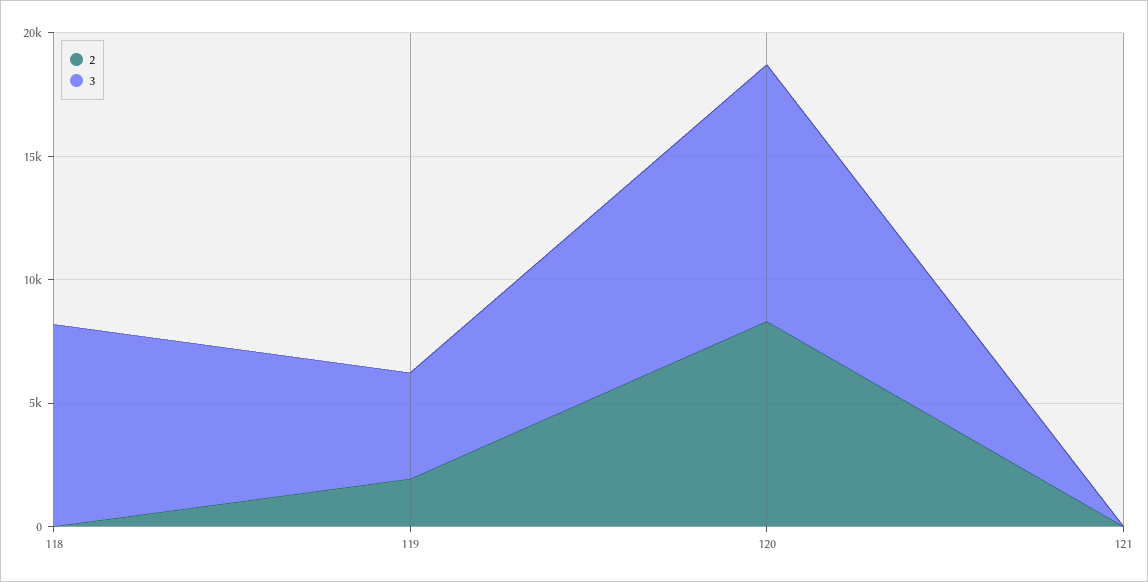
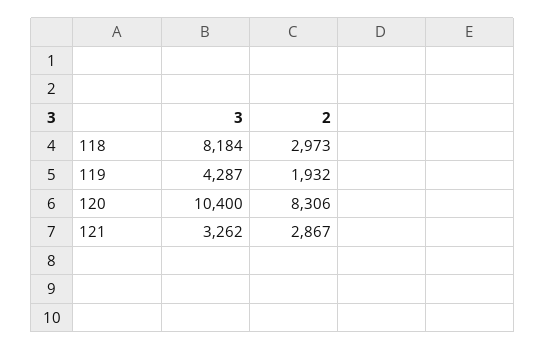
  {
    "2": {
-     "118": 0,
+     "118": 2973,
      "119": 1932,
      "120": 8306,
-     "121": 0
+     "121": 2867
    },
    "3": {
      "118": 8184,
      "119": 4287,
      "120": 10400,
-     "121": 0
+     "121": 3262
    }
  }

